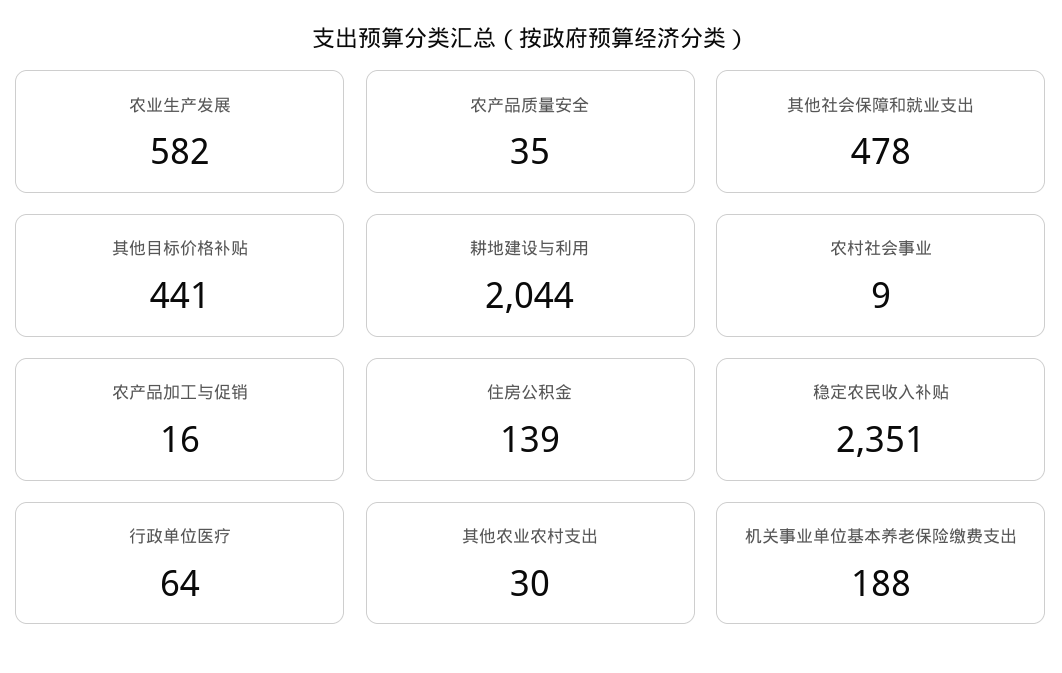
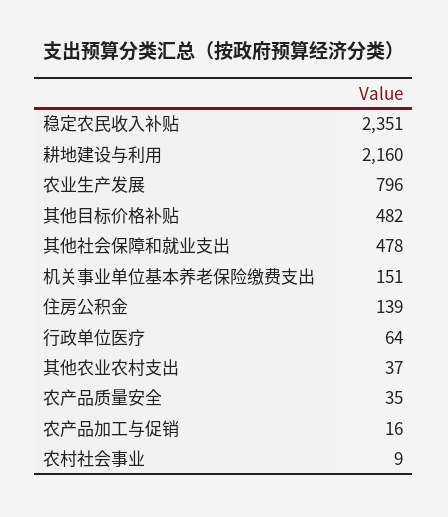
  {
-   "农业生产发展": 582,
+   "农业生产发展": 796,
    "农产品质量安全": 35,
    "其他社会保障和就业支出": 478,
-   "其他目标价格补贴": 441,
+   "其他目标价格补贴": 482,
-   "耕地建设与利用": 2044,
+   "耕地建设与利用": 2160,
    "农村社会事业": 9,
    "农产品加工与促销": 16,
    "住房公积金": 139,
    "稳定农民收入补贴": 2351,
    "行政单位医疗": 64,
-   "其他农业农村支出": 30,
+   "其他农业农村支出": 37,
-   "机关事业单位基本养老保险缴费支出": 188
+   "机关事业单位基本养老保险缴费支出": 151
  }

